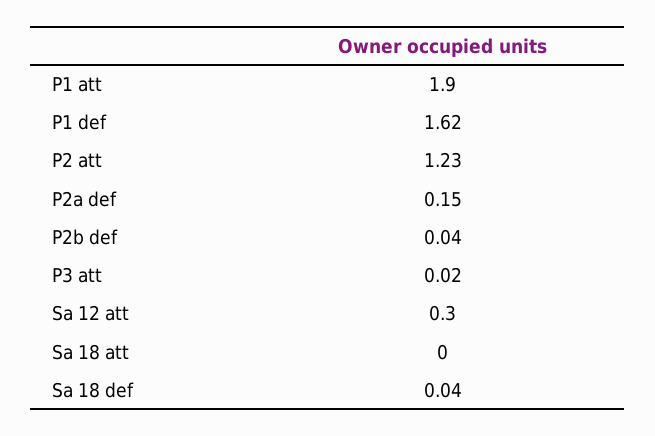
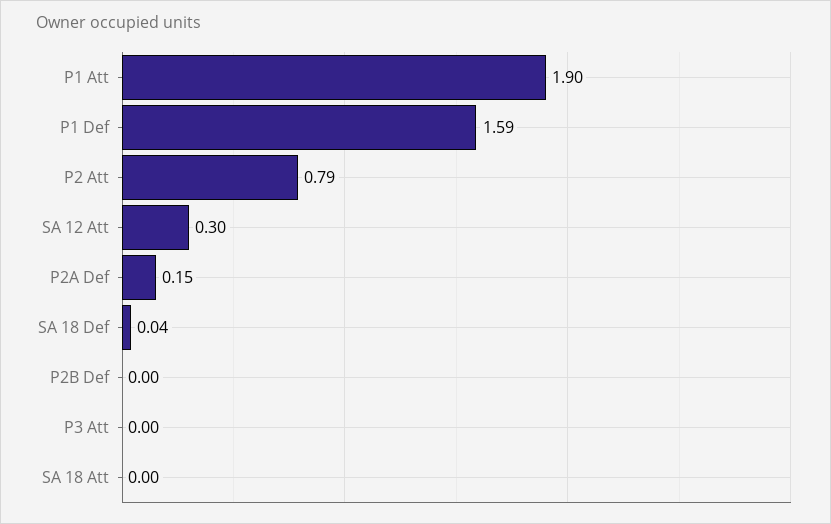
  {
    "P1 att": 1.9,
-   "P1 def": 1.62,
+   "P1 def": 1.59,
-   "P2 att": 1.23,
+   "P2 att": 0.79,
    "P2a def": 0.15,
-   "P2b def": 0.04,
+   "P2b def": 0,
-   "P3 att": 0.02,
+   "P3 att": 0,
    "Sa 12 att": 0.3,
    "Sa 18 att": 0,
    "Sa 18 def": 0.04
  }

